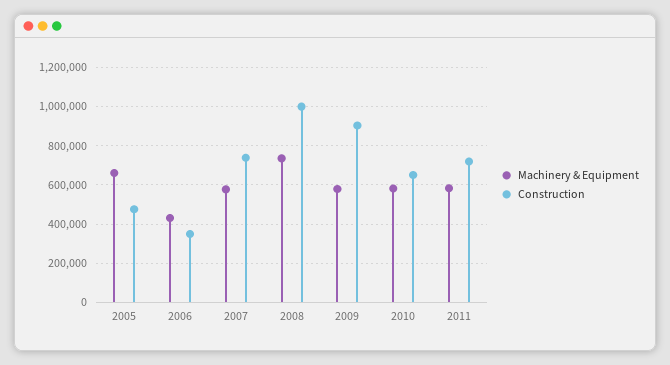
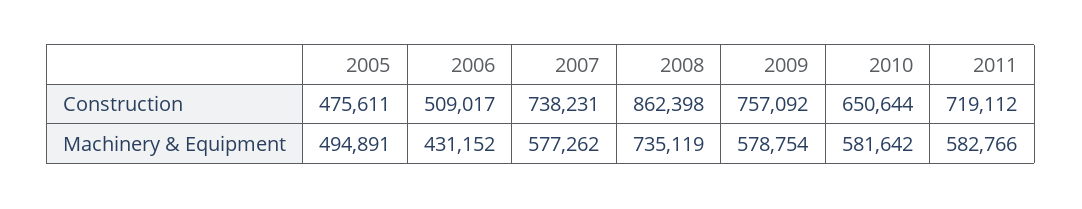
  {
    "Machinery & Equipment": {
-     "2005": 650000,
+     "2005": 494891,
      "2006": 431152,
      "2007": 577262,
      "2008": 735119,
      "2009": 578754,
      "2010": 581642,
      "2011": 582766
    },
    "Construction": {
      "2005": 475611,
-     "2006": 350000,
+     "2006": 509017,
      "2007": 738231,
-     "2008": 1000000,
+     "2008": 862398,
-     "2009": 900000,
+     "2009": 757092,
      "2010": 650644,
      "2011": 719112
    }
  }

